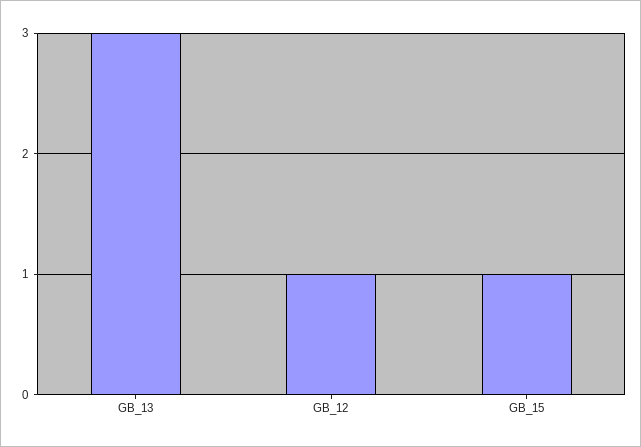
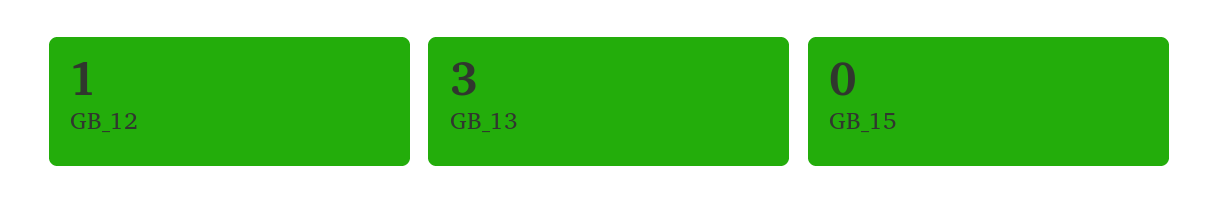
  {
    "GB_13": 3,
    "GB_12": 1,
-   "GB_15": 1
+   "GB_15": 0
  }

